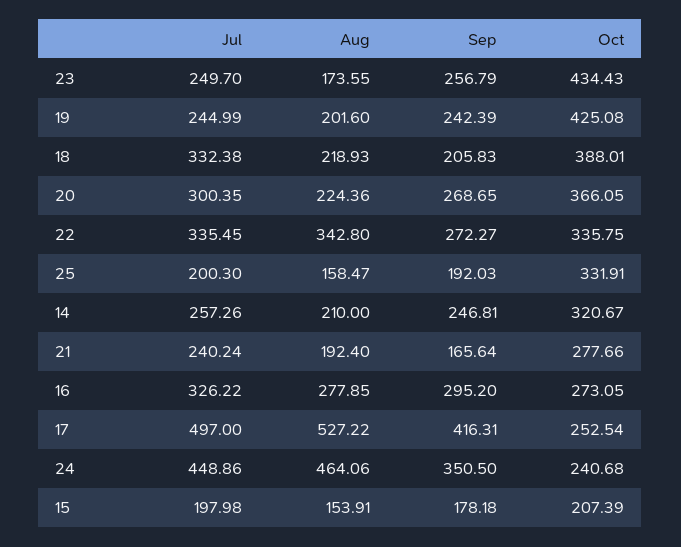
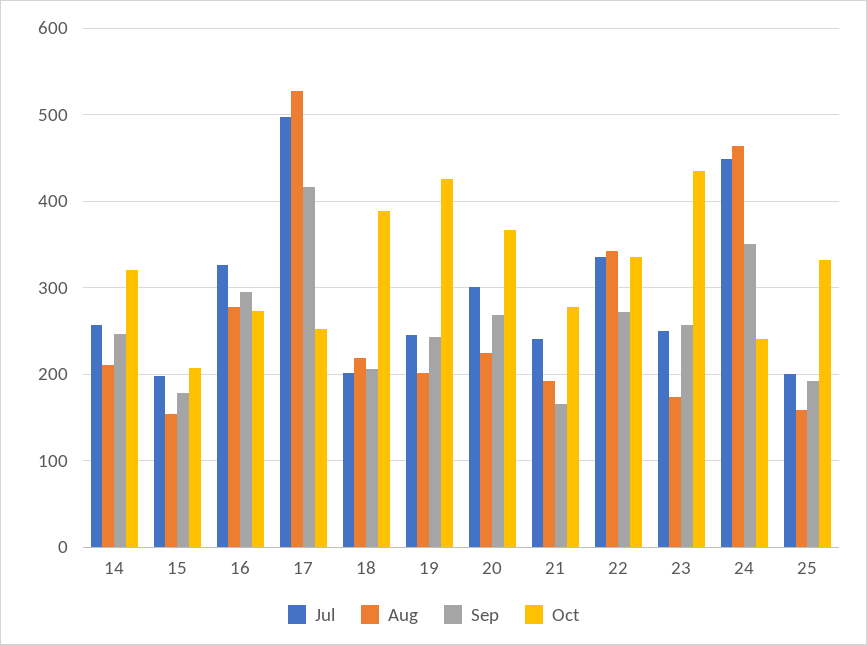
  {
    "Jul": {
      "23": 249.7,
      "19": 244.99,
-     "18": 332.38,
+     "18": 200,
      "20": 300.35,
      "22": 335.45,
      "25": 200.3,
      "14": 257.26,
      "21": 240.24,
      "16": 326.22,
      "17": 497,
      "24": 448.86,
      "15": 197.98
    },
    "Aug": {
      "23": 173.55,
      "19": 201.6,
      "18": 218.93,
      "20": 224.36,
      "22": 342.8,
      "25": 158.47,
      "14": 210,
      "21": 192.4,
      "16": 277.85,
      "17": 527.22,
      "24": 464.06,
      "15": 153.91
    },
    "Sep": {
      "23": 256.79,
      "19": 242.39,
      "18": 205.83,
      "20": 268.65,
      "22": 272.27,
      "25": 192.03,
      "14": 246.81,
      "21": 165.64,
      "16": 295.2,
      "17": 416.31,
      "24": 350.5,
      "15": 178.18
    },
    "Oct": {
      "23": 434.43,
      "19": 425.08,
      "18": 388.01,
      "20": 366.05,
      "22": 335.75,
      "25": 331.91,
      "14": 320.67,
      "21": 277.66,
      "16": 273.05,
      "17": 252.54,
      "24": 240.68,
      "15": 207.39
    }
  }

